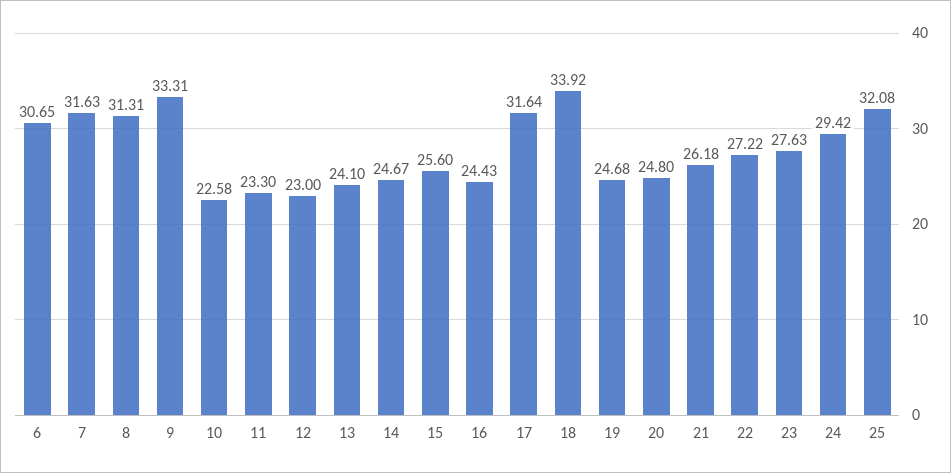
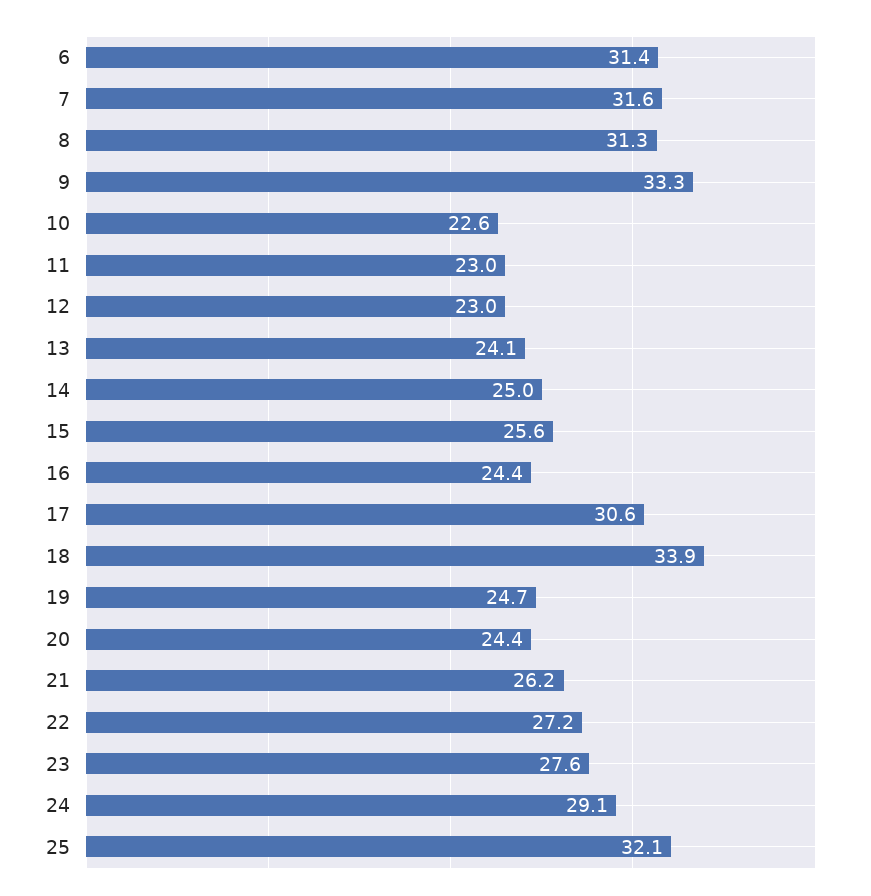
  {
-   "6": 30.65,
+   "6": 31.4,
    "7": 31.63,
    "8": 31.31,
    "9": 33.31,
    "10": 22.58,
-   "11": 23.3,
+   "11": 23,
    "12": 23,
    "13": 24.1,
-   "14": 24.67,
+   "14": 25,
    "15": 25.6,
    "16": 24.43,
-   "17": 31.64,
+   "17": 30.6,
    "18": 33.92,
    "19": 24.68,
-   "20": 24.8,
+   "20": 24.4,
    "21": 26.18,
    "22": 27.22,
    "23": 27.63,
-   "24": 29.42,
+   "24": 29.1,
    "25": 32.08
  }

